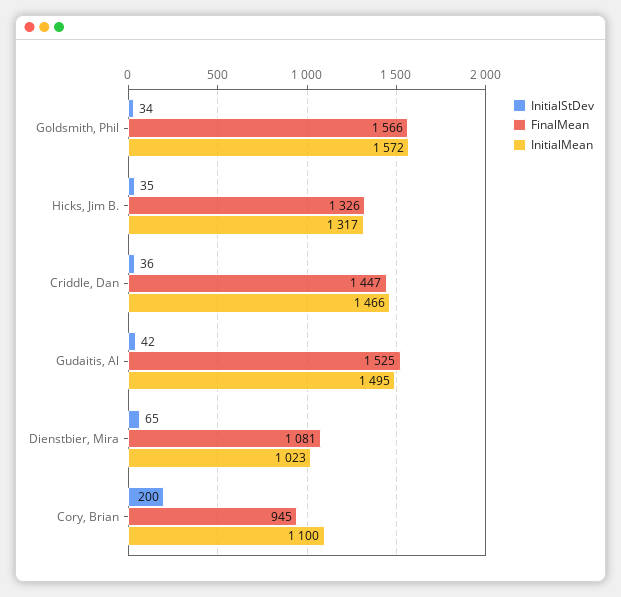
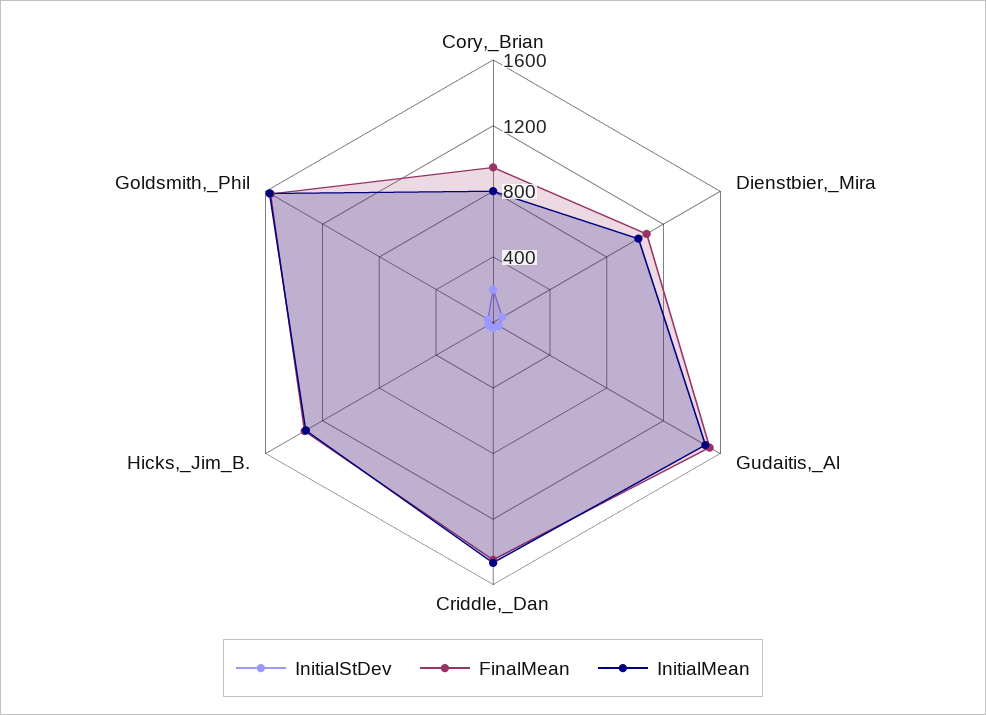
  {
    "InitialStDev": {
      "Goldsmith, Phil": 34,
      "Hicks, Jim B.": 35,
      "Criddle, Dan": 36,
      "Gudaitis, Al": 42,
      "Dienstbier, Mira": 65,
      "Cory, Brian": 200
    },
    "FinalMean": {
      "Goldsmith, Phil": 1566,
      "Hicks, Jim B.": 1326,
      "Criddle, Dan": 1447,
      "Gudaitis, Al": 1525,
      "Dienstbier, Mira": 1081,
      "Cory, Brian": 945
    },
    "InitialMean": {
      "Goldsmith, Phil": 1572,
      "Hicks, Jim B.": 1317,
      "Criddle, Dan": 1466,
      "Gudaitis, Al": 1495,
      "Dienstbier, Mira": 1023,
-     "Cory, Brian": 1100
+     "Cory, Brian": 800
    }
  }

